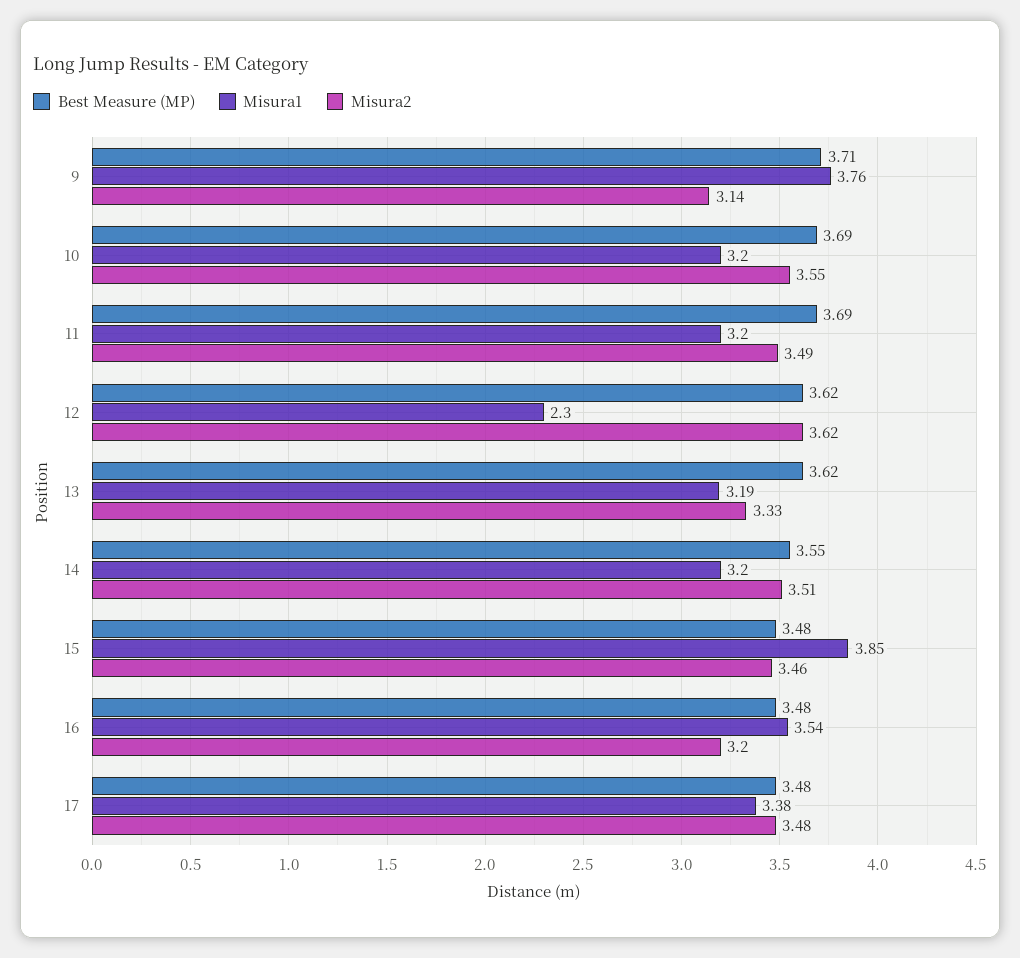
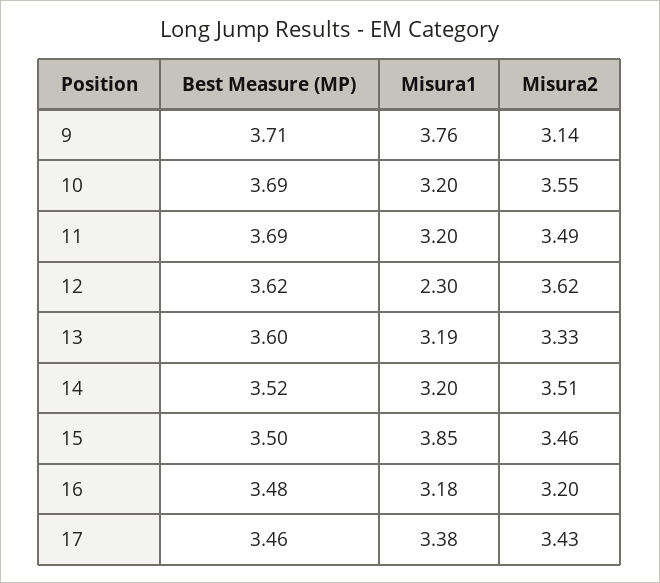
  {
    "Best Measure (MP)": {
      "9": 3.71,
      "10": 3.69,
      "11": 3.69,
      "12": 3.62,
-     "13": 3.62,
+     "13": 3.6,
-     "14": 3.55,
+     "14": 3.52,
-     "15": 3.48,
+     "15": 3.5,
      "16": 3.48,
-     "17": 3.48
+     "17": 3.46
    },
    "Misura1": {
      "9": 3.76,
      "10": 3.2,
      "11": 3.2,
      "12": 2.3,
      "13": 3.19,
      "14": 3.2,
      "15": 3.85,
-     "16": 3.54,
+     "16": 3.18,
      "17": 3.38
    },
    "Misura2": {
      "9": 3.14,
      "10": 3.55,
      "11": 3.49,
      "12": 3.62,
      "13": 3.33,
      "14": 3.51,
      "15": 3.46,
      "16": 3.2,
-     "17": 3.48
+     "17": 3.43
    }
  }

